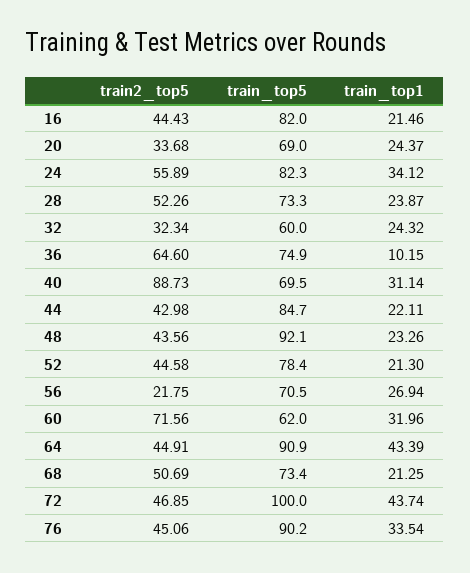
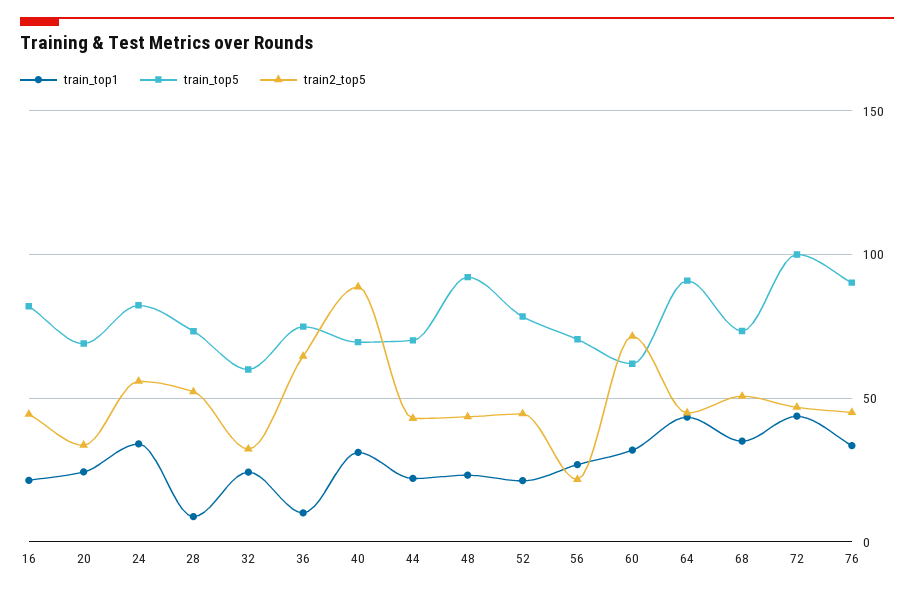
  {
    "train2_top5": {
      "16": 44.43,
      "20": 33.68,
      "24": 55.89,
      "28": 52.26,
      "32": 32.34,
      "36": 64.6,
      "40": 88.73,
      "44": 42.98,
      "48": 43.56,
      "52": 44.58,
      "56": 21.75,
      "60": 71.56,
      "64": 44.91,
      "68": 50.69,
      "72": 46.85,
      "76": 45.06
    },
    "train_top5": {
      "16": 82,
      "20": 69,
      "24": 82.3,
      "28": 73.3,
      "32": 60,
      "36": 74.9,
      "40": 69.5,
-     "44": 84.7,
+     "44": 70,
      "48": 92.1,
      "52": 78.4,
      "56": 70.5,
      "60": 62,
      "64": 90.9,
      "68": 73.4,
      "72": 100,
      "76": 90.2
    },
    "train_top1": {
      "16": 21.46,
      "20": 24.37,
      "24": 34.12,
-     "28": 23.87,
+     "28": 10,
      "32": 24.32,
      "36": 10.15,
      "40": 31.14,
      "44": 22.11,
      "48": 23.26,
      "52": 21.3,
      "56": 26.94,
      "60": 31.96,
      "64": 43.39,
-     "68": 21.25,
+     "68": 35,
      "72": 43.74,
      "76": 33.54
    }
  }

